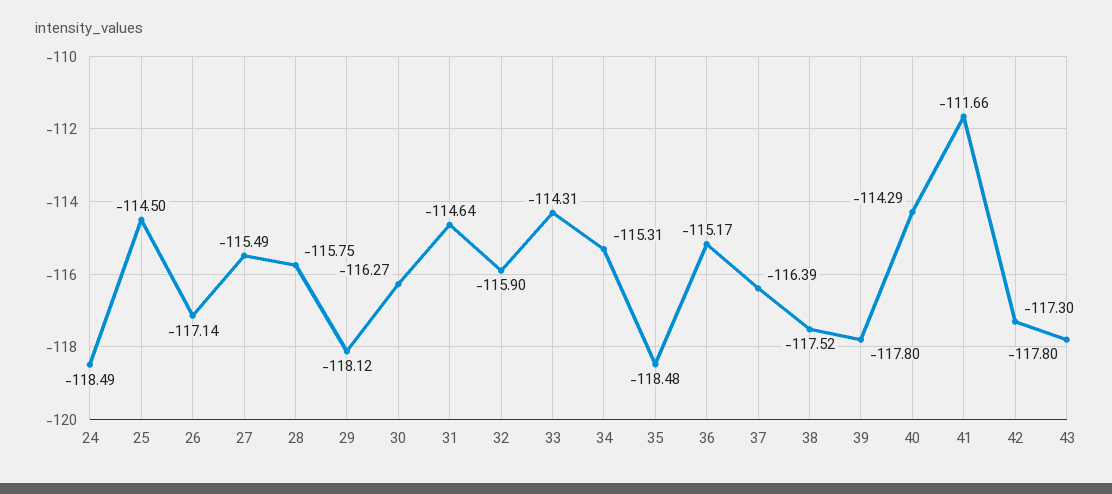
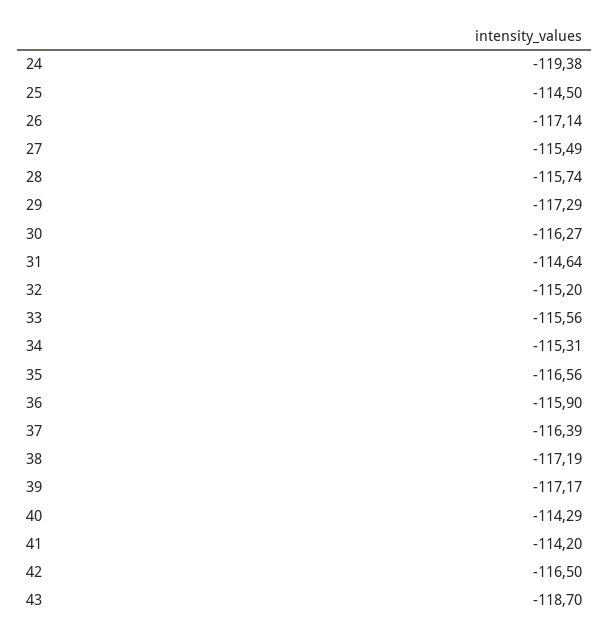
  {
-   "24": -118.49,
+   "24": -119.38,
    "25": -114.5,
    "26": -117.14,
    "27": -115.49,
-   "28": -115.75,
+   "28": -115.74,
-   "29": -118.12,
+   "29": -117.29,
    "30": -116.27,
    "31": -114.64,
-   "32": -115.9,
+   "32": -115.2,
-   "33": -114.31,
+   "33": -115.56,
    "34": -115.31,
-   "35": -118.48,
+   "35": -116.56,
-   "36": -115.17,
+   "36": -115.9,
    "37": -116.39,
-   "38": -117.52,
+   "38": -117.19,
-   "39": -117.8,
+   "39": -117.17,
    "40": -114.29,
-   "41": -111.66,
+   "41": -114.2,
-   "42": -117.3,
+   "42": -116.5,
-   "43": -117.8
+   "43": -118.7
  }

